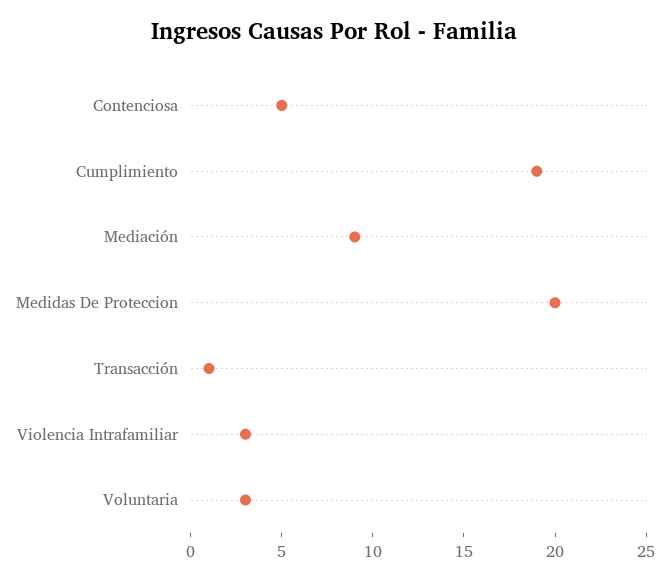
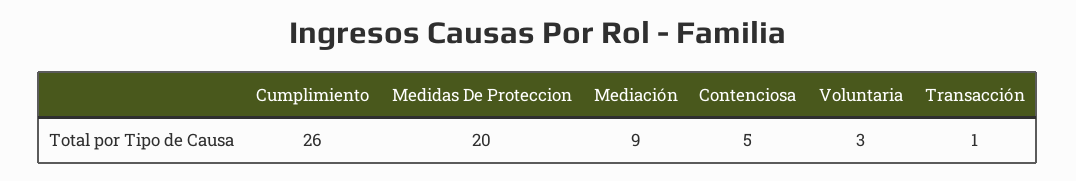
  {
    "Contenciosa": 5,
-   "Cumplimiento": 19,
+   "Cumplimiento": 26,
    "Mediación": 9,
    "Medidas De Proteccion": 20,
    "Transacción": 1,
-   "Violencia Intrafamiliar": 3,
    "Voluntaria": 3
  }

